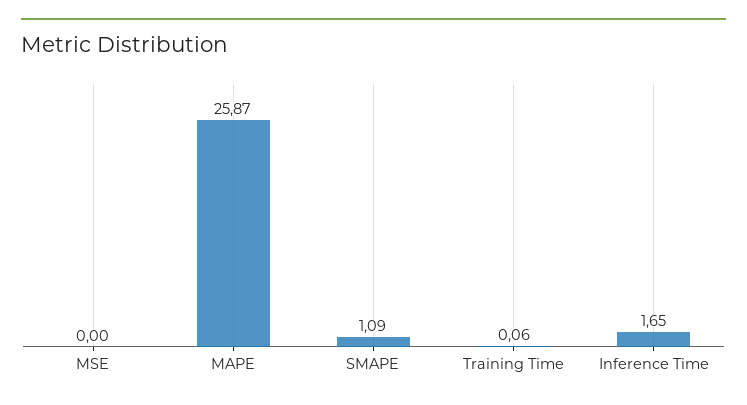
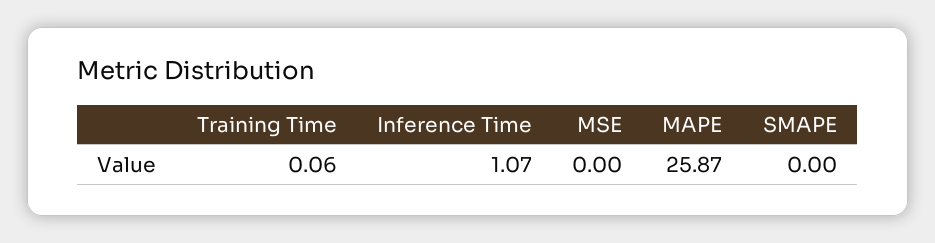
  {
    "MSE": 0,
    "MAPE": 25.87,
-   "SMAPE": 1.09,
+   "SMAPE": 0,
    "Training Time": 0.06,
-   "Inference Time": 1.65
+   "Inference Time": 1.07
  }

